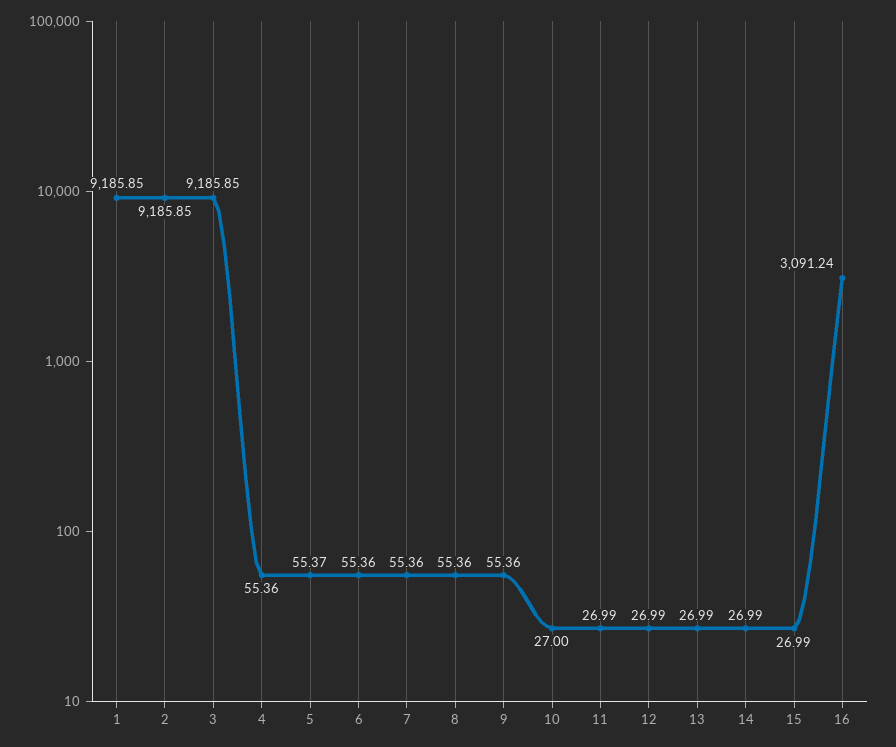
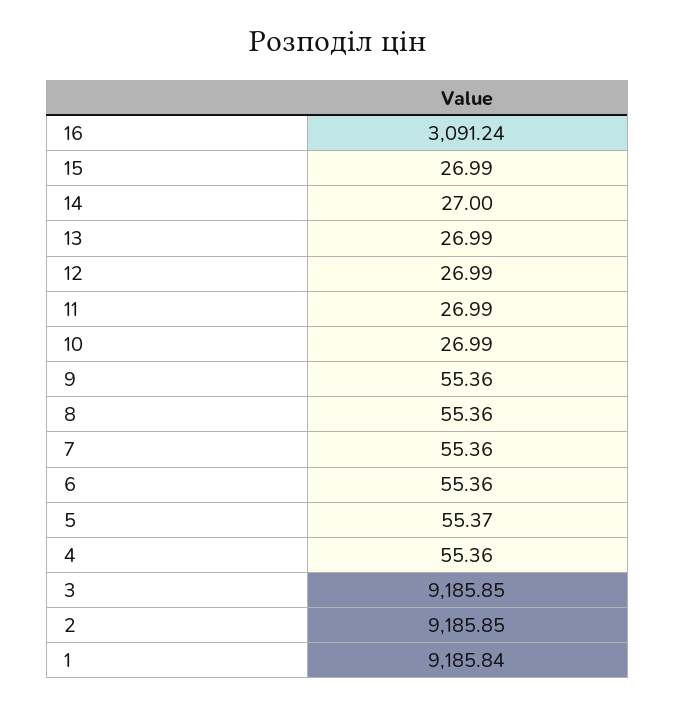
  {
-   "1": 9185.85,
+   "1": 9185.84,
    "2": 9185.85,
    "3": 9185.85,
    "4": 55.36,
    "5": 55.37,
    "6": 55.36,
    "7": 55.36,
    "8": 55.36,
    "9": 55.36,
-   "10": 27,
+   "10": 26.99,
    "11": 26.99,
    "12": 26.99,
    "13": 26.99,
-   "14": 26.99,
+   "14": 27,
    "15": 26.99,
    "16": 3091.24
  }

